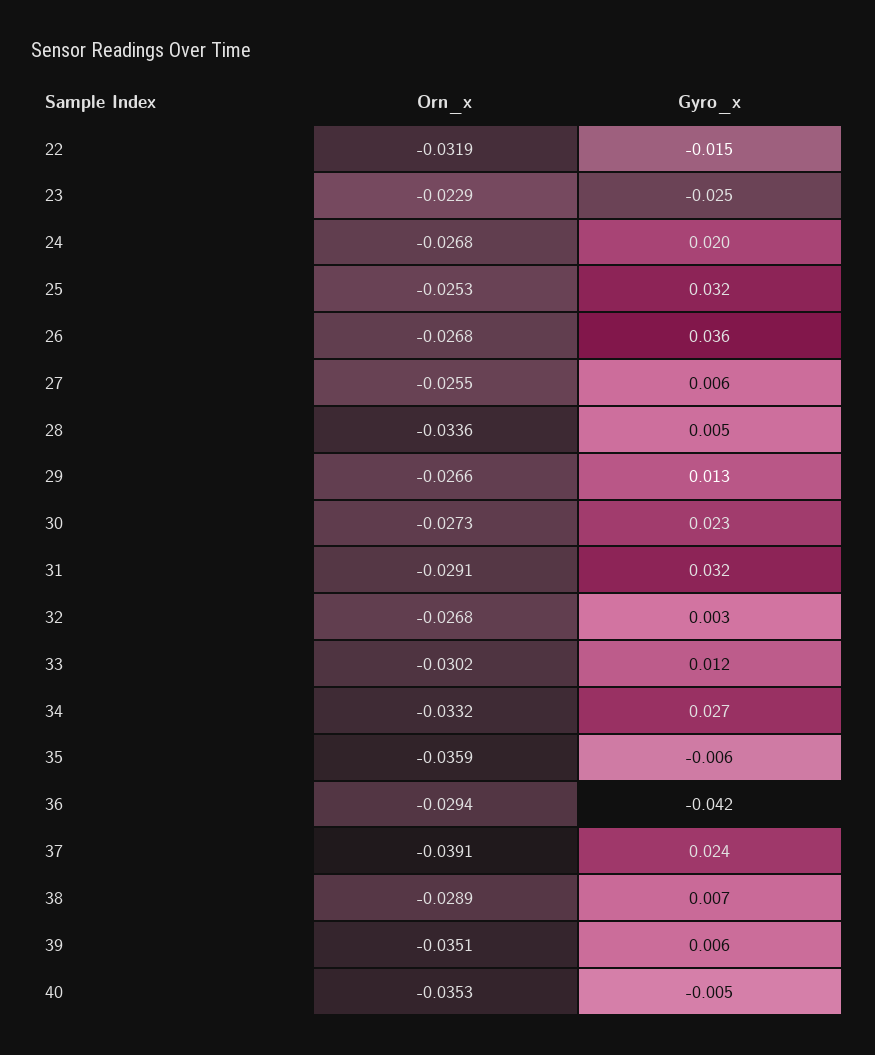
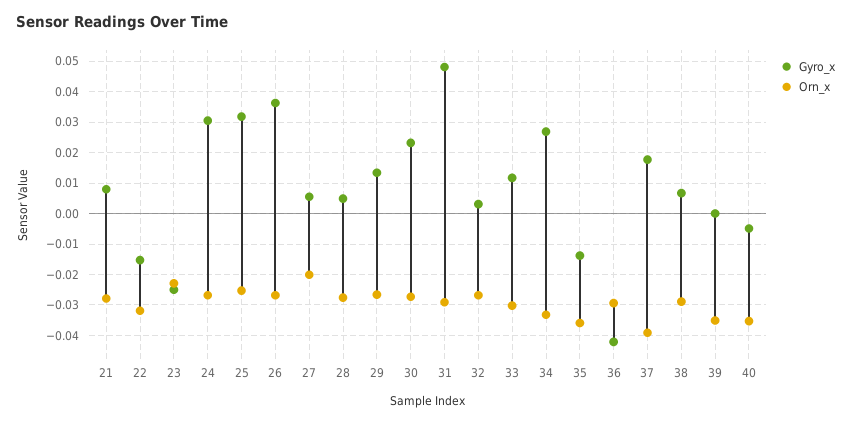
  {
    "Orn_x": {
      "22": -0.0319,
      "23": -0.0229,
      "24": -0.0268,
      "25": -0.0253,
      "26": -0.0268,
-     "27": -0.0255,
+     "27": -0.02,
-     "28": -0.0336,
+     "28": -0.028,
      "29": -0.0266,
      "30": -0.0273,
      "31": -0.0291,
      "32": -0.0268,
      "33": -0.0302,
      "34": -0.0332,
      "35": -0.0359,
      "36": -0.0294,
      "37": -0.0391,
      "38": -0.0289,
      "39": -0.0351,
-     "40": -0.0353
+     "40": -0.0353,
+     "21": -0.028
    },
    "Gyro_x": {
      "22": -0.015,
      "23": -0.025,
-     "24": 0.02,
+     "24": 0.03,
      "25": 0.032,
      "26": 0.036,
      "27": 0.006,
      "28": 0.005,
      "29": 0.013,
      "30": 0.023,
-     "31": 0.032,
+     "31": 0.048,
      "32": 0.003,
      "33": 0.012,
      "34": 0.027,
-     "35": -0.006,
+     "35": -0.014,
      "36": -0.042,
-     "37": 0.024,
+     "37": 0.018,
      "38": 0.007,
-     "39": 0.006,
+     "39": 0,
-     "40": -0.005
+     "40": -0.005,
+     "21": 0.008
    }
  }

